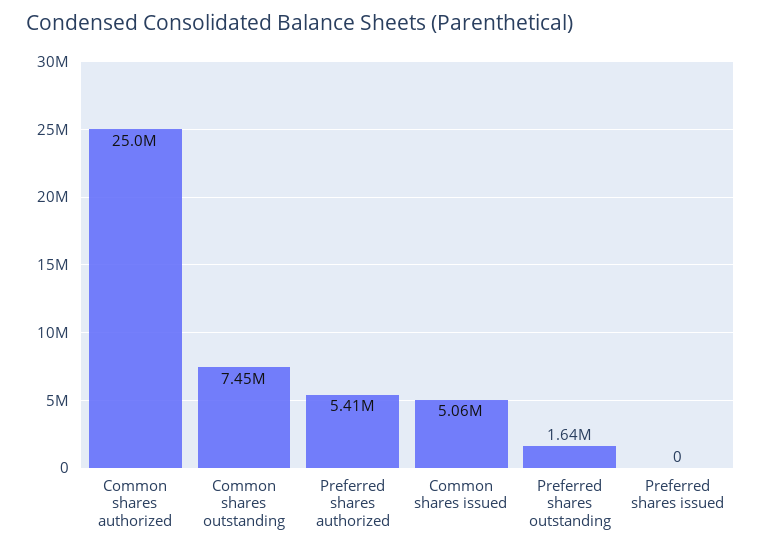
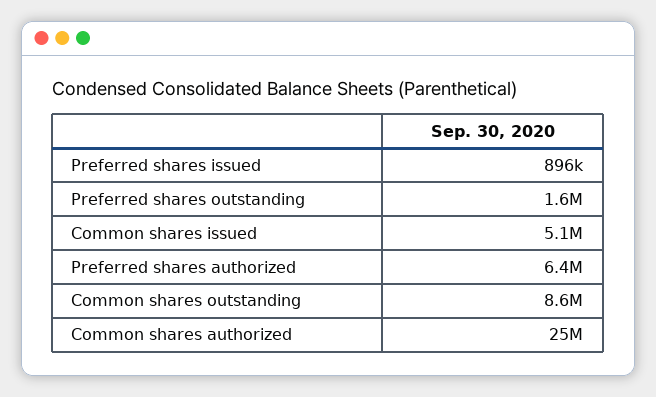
  {
    "Common shares authorized": 25000000,
-   "Common shares outstanding": 7450000,
+   "Common shares outstanding": 8600000,
-   "Preferred shares authorized": 5410000,
+   "Preferred shares authorized": 6400000,
    "Common shares issued": 5060000,
    "Preferred shares outstanding": 1640000,
-   "Preferred shares issued": 0
+   "Preferred shares issued": 896000
  }

